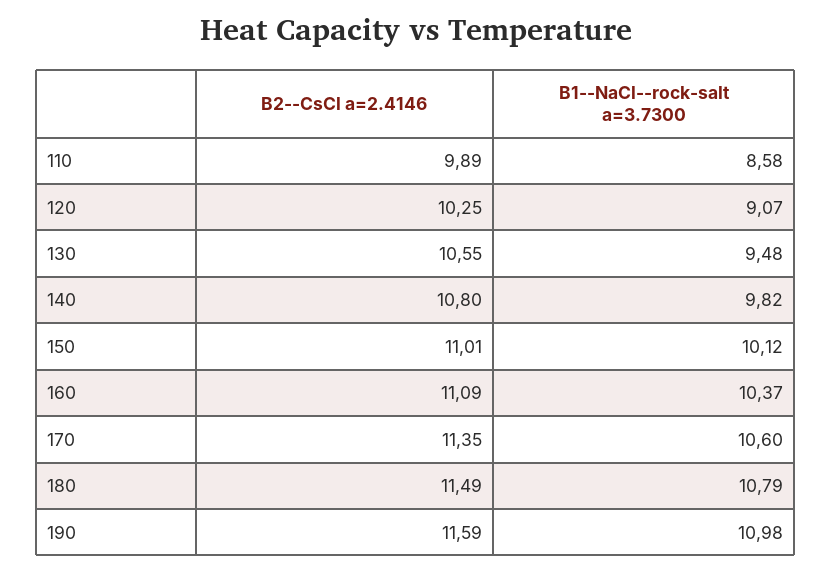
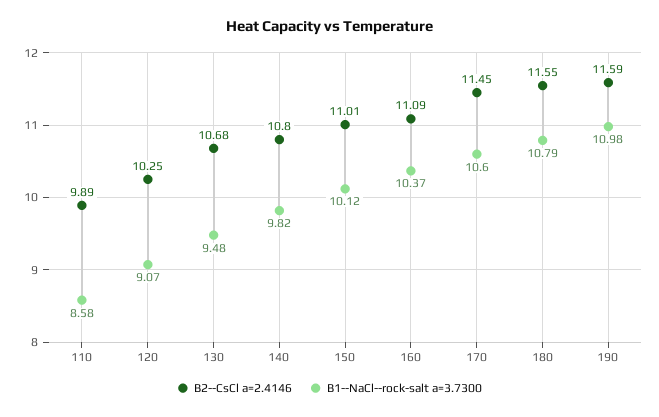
  {
    "B2--CsCl a=2.4146": {
      "110": 9.89,
      "120": 10.25,
-     "130": 10.55,
+     "130": 10.68,
      "140": 10.8,
      "150": 11.01,
      "160": 11.09,
-     "170": 11.35,
+     "170": 11.45,
-     "180": 11.49,
+     "180": 11.55,
      "190": 11.59
    },
    "B1--NaCl--rock-salt a=3.7300": {
      "110": 8.58,
      "120": 9.07,
      "130": 9.48,
      "140": 9.82,
      "150": 10.12,
      "160": 10.37,
      "170": 10.6,
      "180": 10.79,
      "190": 10.98
    }
  }

